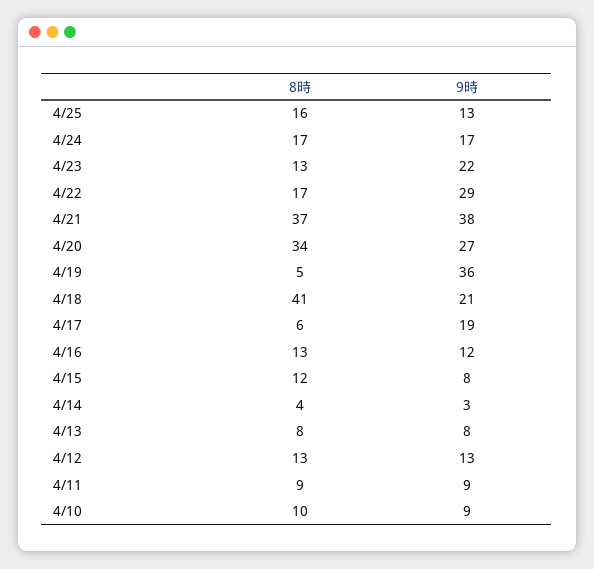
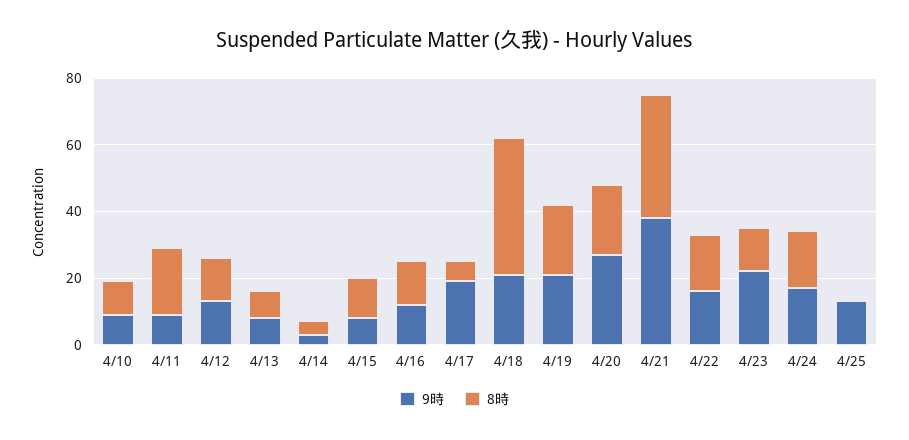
  {
    "8時": {
-     "4/25": 16,
+     "4/25": 0,
      "4/24": 17,
      "4/23": 13,
      "4/22": 17,
      "4/21": 37,
-     "4/20": 34,
+     "4/20": 20,
-     "4/19": 5,
+     "4/19": 20,
      "4/18": 41,
      "4/17": 6,
      "4/16": 13,
      "4/15": 12,
      "4/14": 4,
      "4/13": 8,
      "4/12": 13,
-     "4/11": 9,
+     "4/11": 20,
      "4/10": 10
    },
    "9時": {
      "4/25": 13,
      "4/24": 17,
      "4/23": 22,
-     "4/22": 29,
+     "4/22": 15,
      "4/21": 38,
      "4/20": 27,
-     "4/19": 36,
+     "4/19": 20,
      "4/18": 21,
      "4/17": 19,
      "4/16": 12,
      "4/15": 8,
      "4/14": 3,
      "4/13": 8,
      "4/12": 13,
      "4/11": 9,
      "4/10": 9
    }
  }

